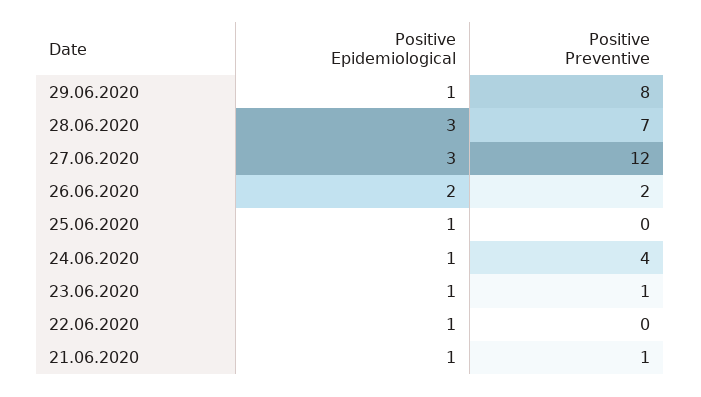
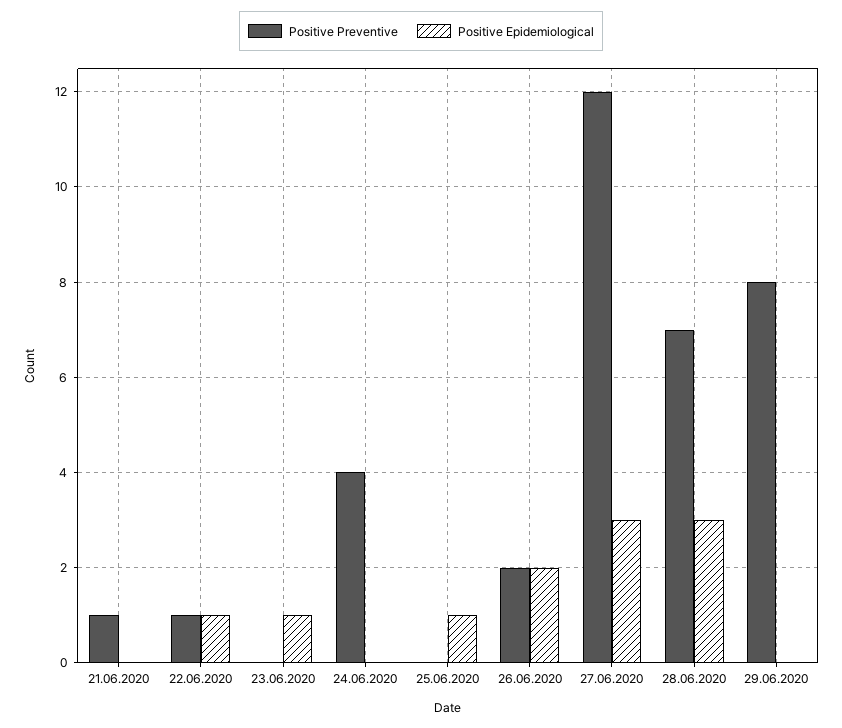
  {
    "Positive Epidemiological": {
-     "29.06.2020": 1,
+     "29.06.2020": 0,
      "28.06.2020": 3,
      "27.06.2020": 3,
      "26.06.2020": 2,
      "25.06.2020": 1,
-     "24.06.2020": 1,
+     "24.06.2020": 0,
      "23.06.2020": 1,
      "22.06.2020": 1,
-     "21.06.2020": 1
+     "21.06.2020": 0
    },
    "Positive Preventive": {
      "29.06.2020": 8,
      "28.06.2020": 7,
      "27.06.2020": 12,
      "26.06.2020": 2,
      "25.06.2020": 0,
      "24.06.2020": 4,
-     "23.06.2020": 1,
+     "23.06.2020": 0,
-     "22.06.2020": 0,
+     "22.06.2020": 1,
      "21.06.2020": 1
    }
  }

